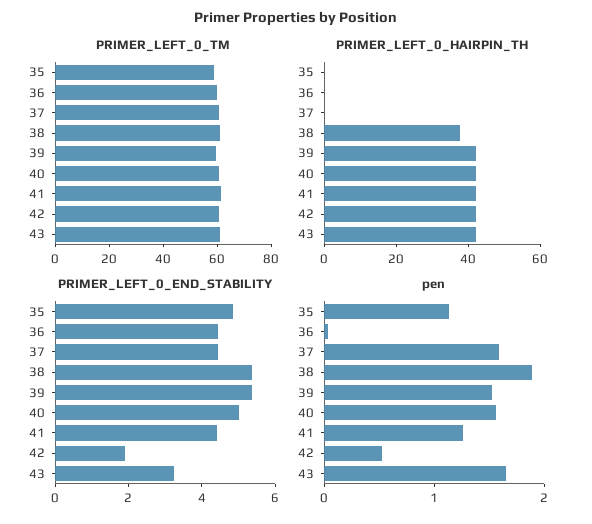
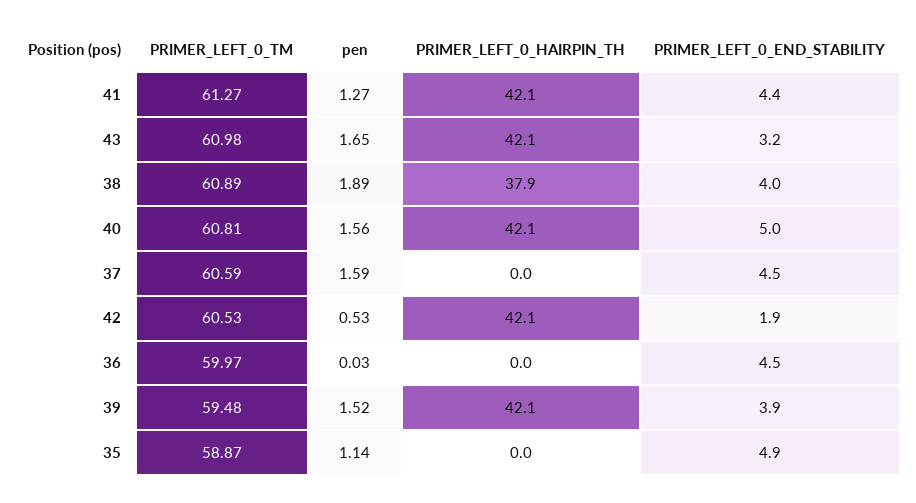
  {
    "PRIMER_LEFT_0_TM": {
      "35": 58.87,
      "36": 59.97,
      "37": 60.59,
      "38": 60.89,
      "39": 59.48,
      "40": 60.81,
      "41": 61.27,
      "42": 60.53,
      "43": 60.98
    },
    "PRIMER_LEFT_0_HAIRPIN_TH": {
      "35": 0,
      "36": 0,
      "37": 0,
      "38": 37.9,
      "39": 42.1,
      "40": 42.1,
      "41": 42.1,
      "42": 42.1,
      "43": 42.1
    },
    "PRIMER_LEFT_0_END_STABILITY": {
      "35": 4.9,
      "36": 4.5,
      "37": 4.5,
-     "38": 5.5,
+     "38": 4,
-     "39": 5.5,
+     "39": 3.9,
      "40": 5,
      "41": 4.4,
      "42": 1.9,
      "43": 3.2
    },
    "pen": {
      "35": 1.14,
      "36": 0.03,
      "37": 1.59,
      "38": 1.89,
      "39": 1.52,
      "40": 1.56,
      "41": 1.27,
      "42": 0.53,
      "43": 1.65
    }
  }

